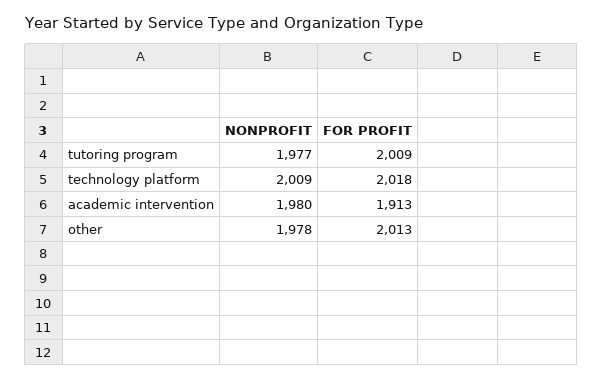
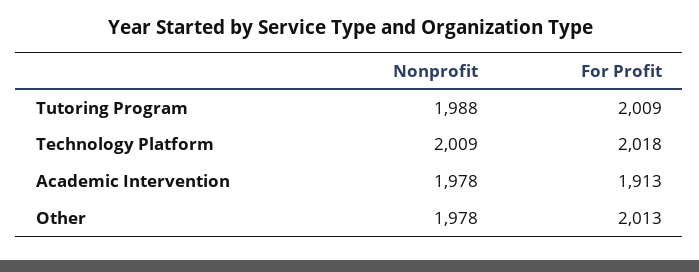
  {
    "NONPROFIT": {
-     "tutoring program": 1977,
+     "tutoring program": 1988,
      "technology platform": 2009,
-     "academic intervention": 1980,
+     "academic intervention": 1978,
      "other": 1978
    },
    "FOR PROFIT": {
      "tutoring program": 2009,
      "technology platform": 2018,
      "academic intervention": 1913,
      "other": 2013
    }
  }

